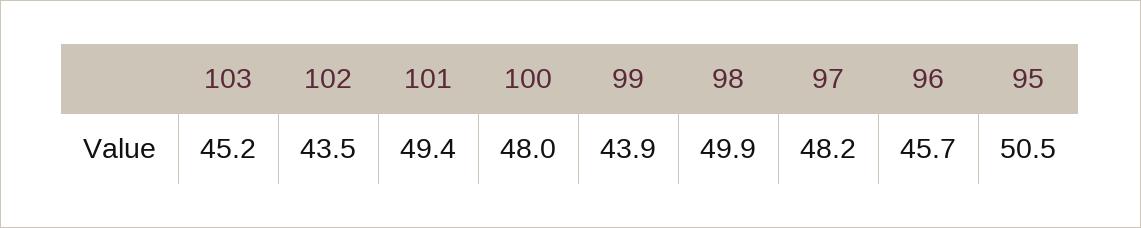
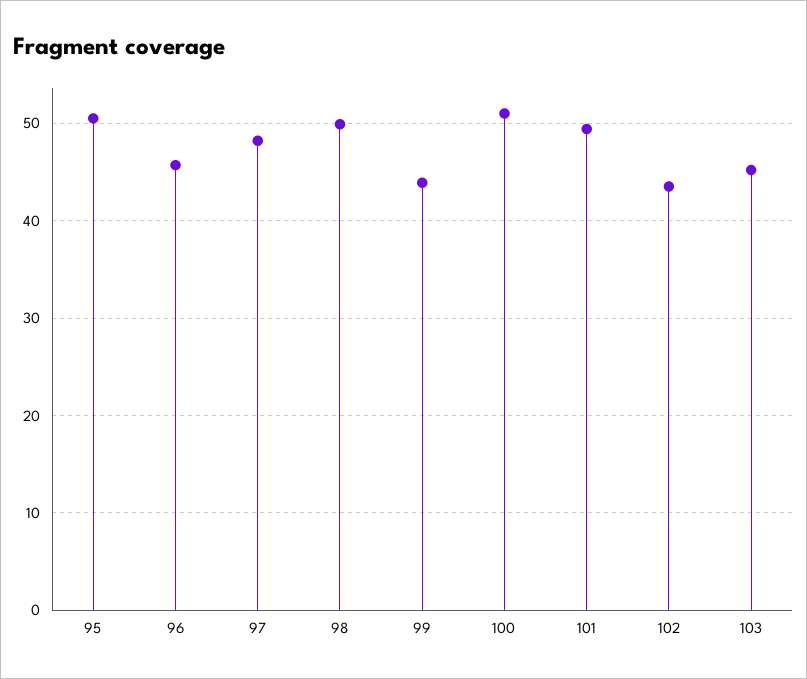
  {
    "103": 45.2,
    "102": 43.5,
    "101": 49.4,
-   "100": 48,
+   "100": 51,
    "99": 43.9,
    "98": 49.9,
    "97": 48.2,
    "96": 45.7,
    "95": 50.5
  }

